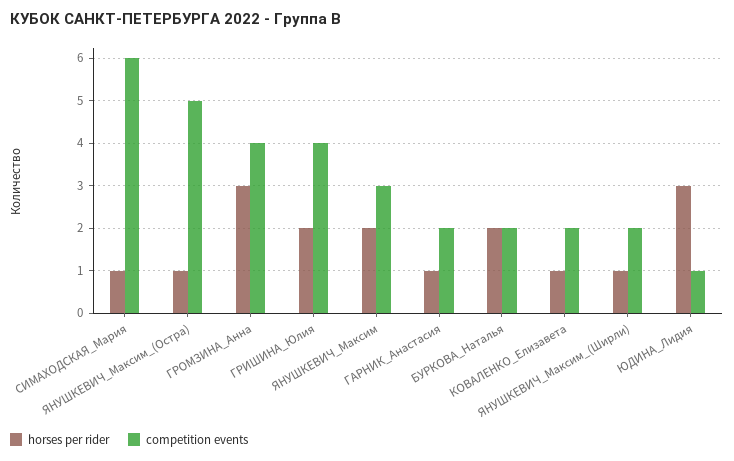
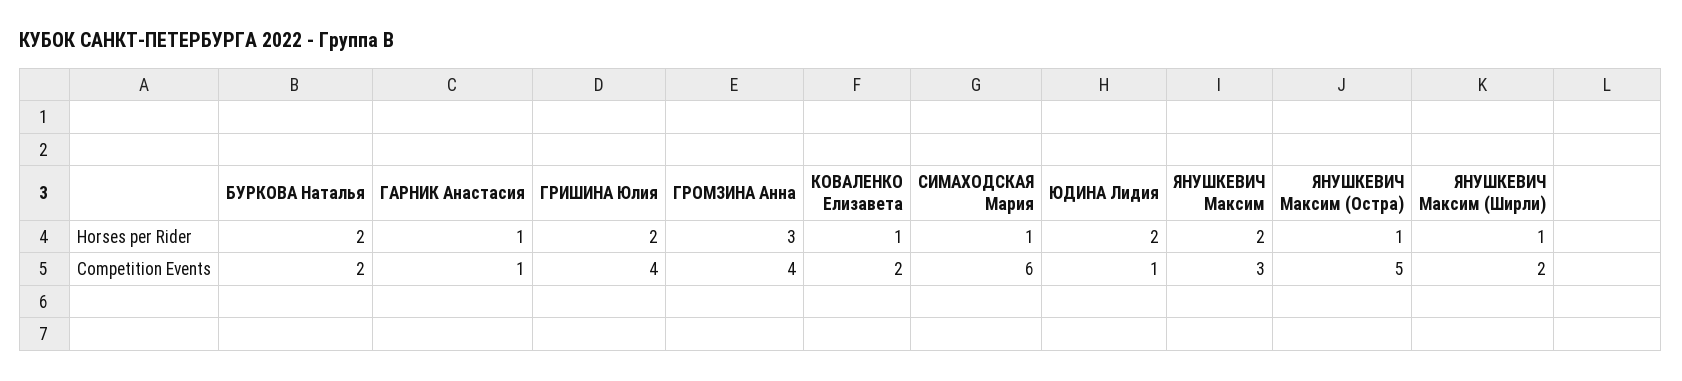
  {
    "horses per rider": {
      "СИМАХОДСКАЯ_Мария": 1,
      "ЯНУШКЕВИЧ_Максим_(Остра)": 1,
      "ГРОМЗИНА_Анна": 3,
      "ГРИШИНА_Юлия": 2,
      "ЯНУШКЕВИЧ_Максим": 2,
      "ГАРНИК_Анастасия": 1,
      "БУРКОВА_Наталья": 2,
      "КОВАЛЕНКО_Елизавета": 1,
      "ЯНУШКЕВИЧ_Максим_(Ширли)": 1,
-     "ЮДИНА_Лидия": 3
+     "ЮДИНА_Лидия": 2
    },
    "competition events": {
      "СИМАХОДСКАЯ_Мария": 6,
      "ЯНУШКЕВИЧ_Максим_(Остра)": 5,
      "ГРОМЗИНА_Анна": 4,
      "ГРИШИНА_Юлия": 4,
      "ЯНУШКЕВИЧ_Максим": 3,
-     "ГАРНИК_Анастасия": 2,
+     "ГАРНИК_Анастасия": 1,
      "БУРКОВА_Наталья": 2,
      "КОВАЛЕНКО_Елизавета": 2,
      "ЯНУШКЕВИЧ_Максим_(Ширли)": 2,
      "ЮДИНА_Лидия": 1
    }
  }

